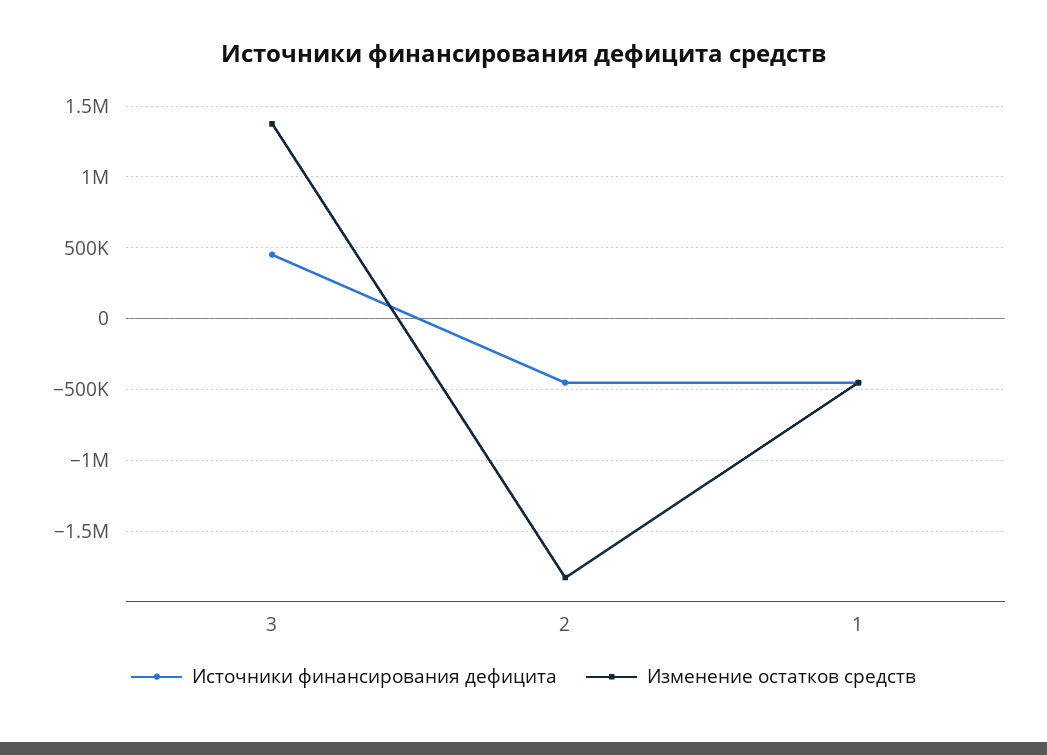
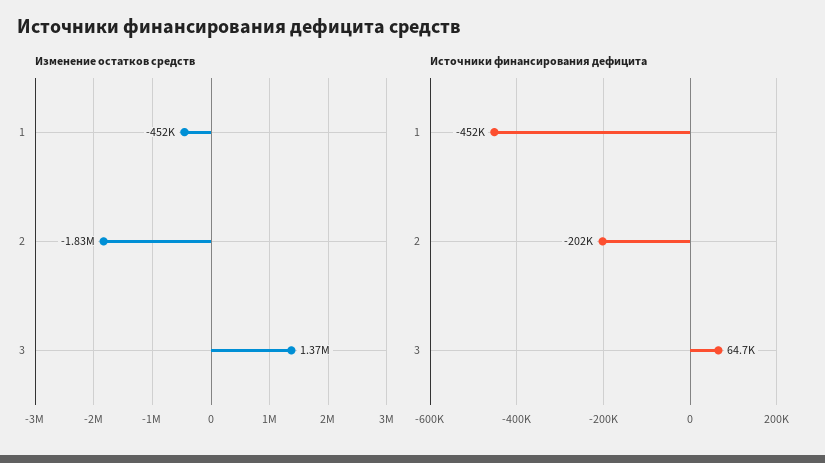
  {
    "Источники финансирования дефицита": {
-     "3": 450000,
+     "3": 64700,
-     "2": -450000,
+     "2": -202000,
      "1": -452000
    },
    "Изменение остатков средств": {
      "3": 1370000,
      "2": -1830000,
      "1": -452000
    }
  }

